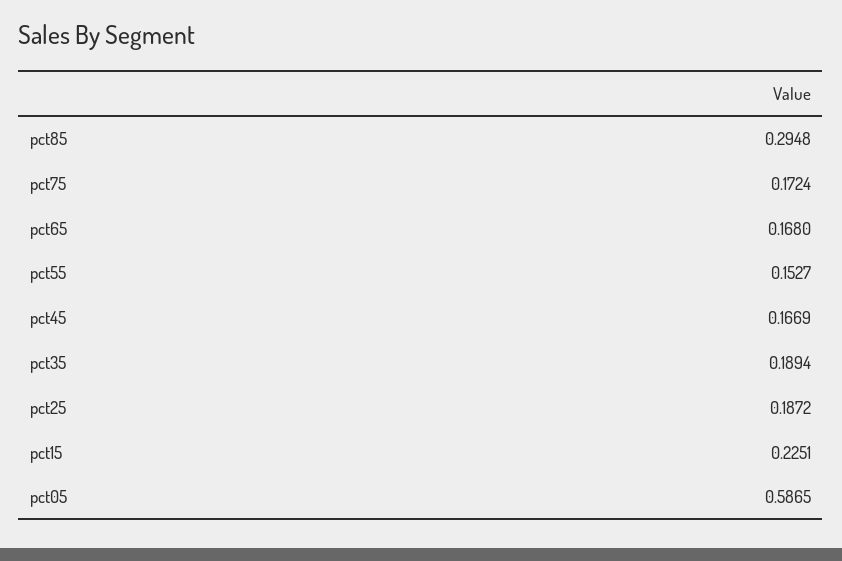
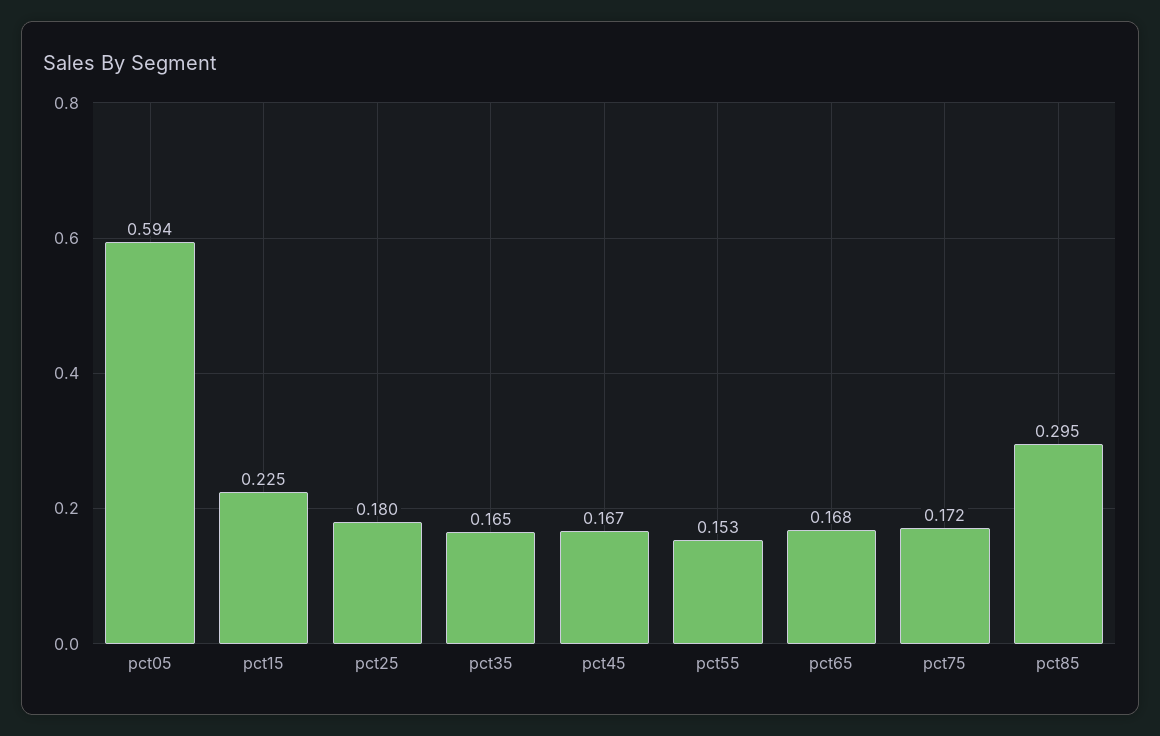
  {
    "pct85": 0.2948,
    "pct75": 0.1724,
    "pct65": 0.168,
    "pct55": 0.1527,
    "pct45": 0.1669,
-   "pct35": 0.1894,
+   "pct35": 0.165,
-   "pct25": 0.1872,
+   "pct25": 0.18,
    "pct15": 0.2251,
-   "pct05": 0.5865
+   "pct05": 0.594
  }

